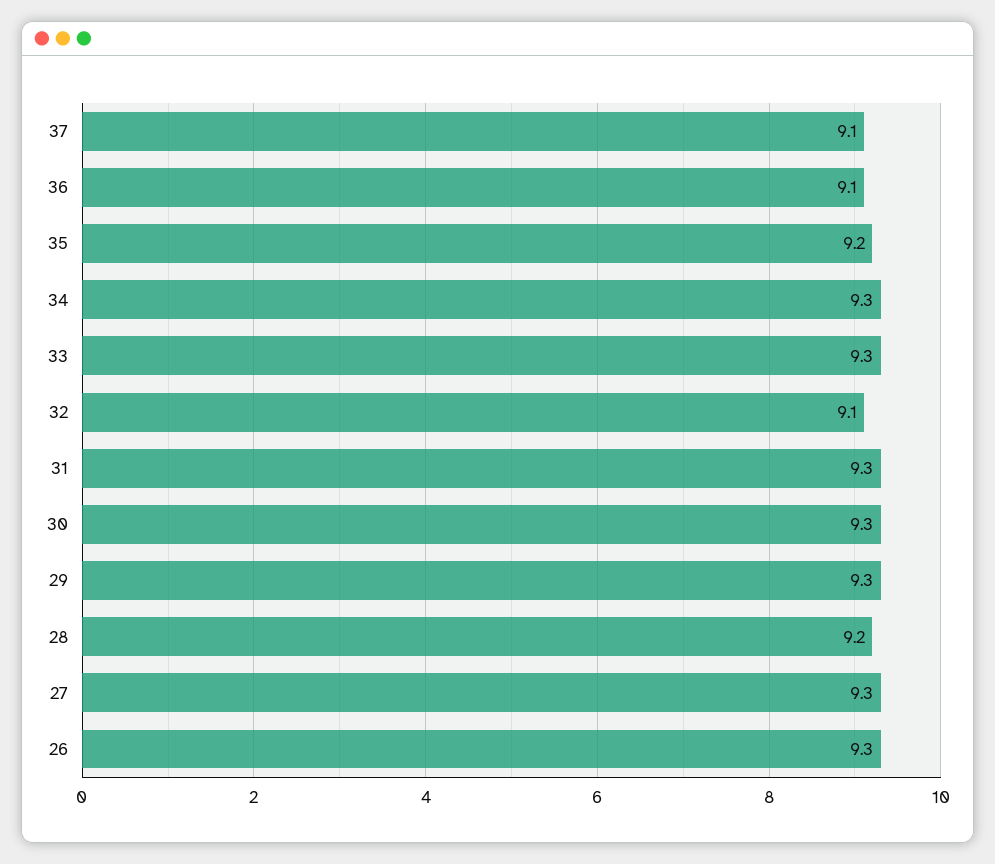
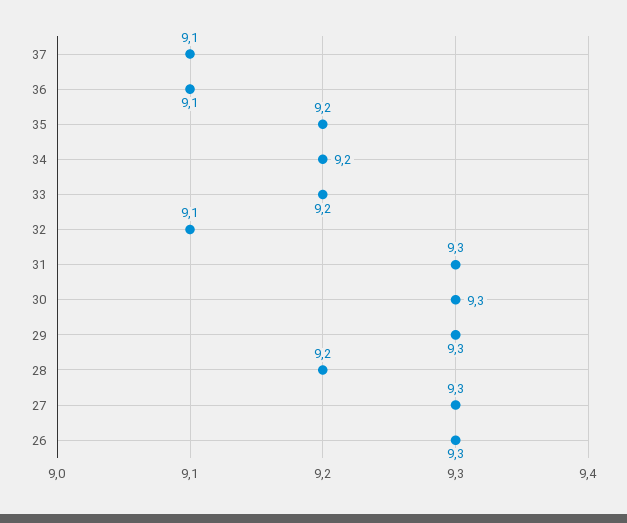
  {
    "37": 9.1,
    "36": 9.1,
    "35": 9.2,
-   "34": 9.3,
+   "34": 9.2,
-   "33": 9.3,
+   "33": 9.2,
    "32": 9.1,
    "31": 9.3,
    "30": 9.3,
    "29": 9.3,
    "28": 9.2,
    "27": 9.3,
    "26": 9.3
  }

